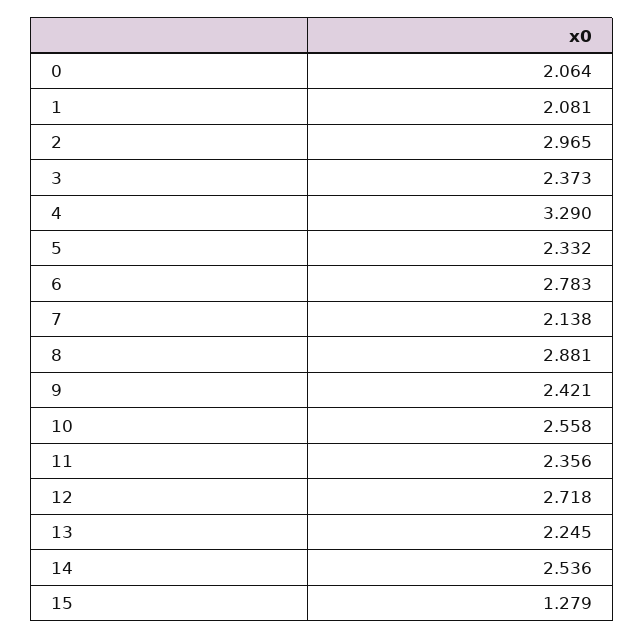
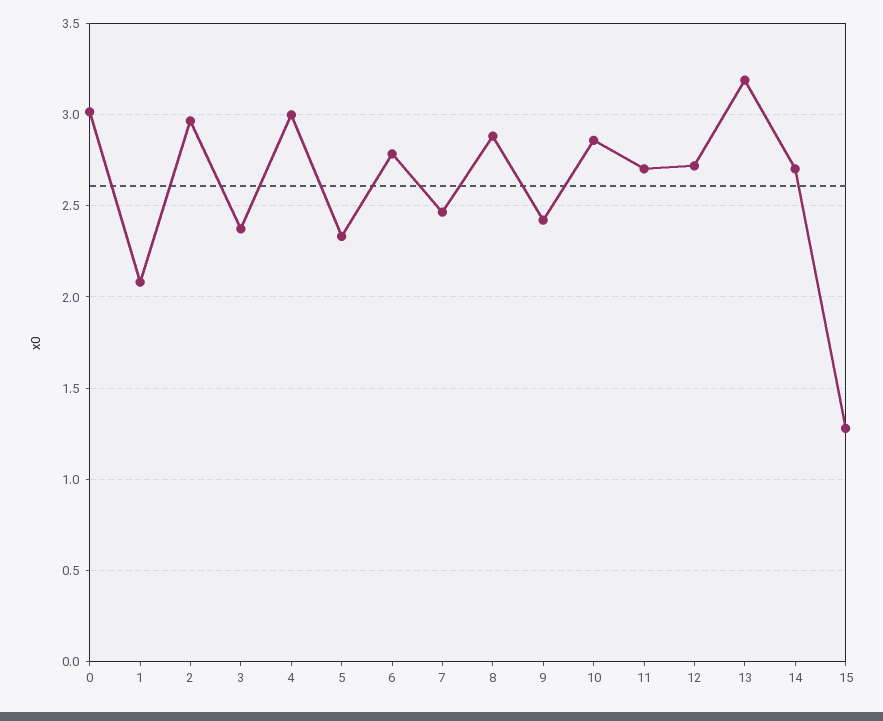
  {
-   "0": 2.064,
+   "0": 3,
    "1": 2.081,
    "2": 2.965,
    "3": 2.373,
-   "4": 3.29,
+   "4": 3,
    "5": 2.332,
    "6": 2.783,
-   "7": 2.138,
+   "7": 2.45,
    "8": 2.881,
    "9": 2.421,
-   "10": 2.558,
+   "10": 2.85,
-   "11": 2.356,
+   "11": 2.7,
    "12": 2.718,
-   "13": 2.245,
+   "13": 3.2,
-   "14": 2.536,
+   "14": 2.7,
    "15": 1.279
  }

